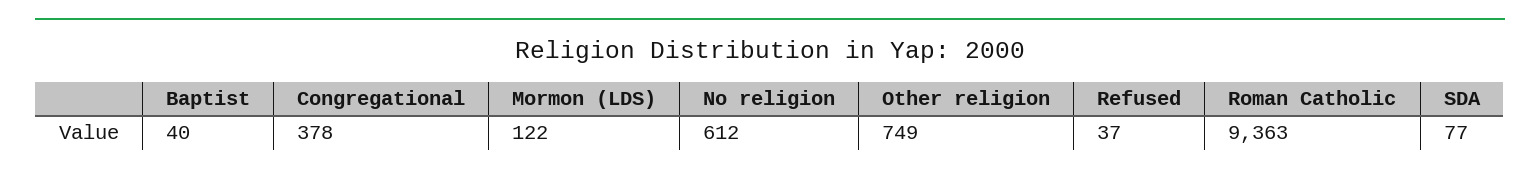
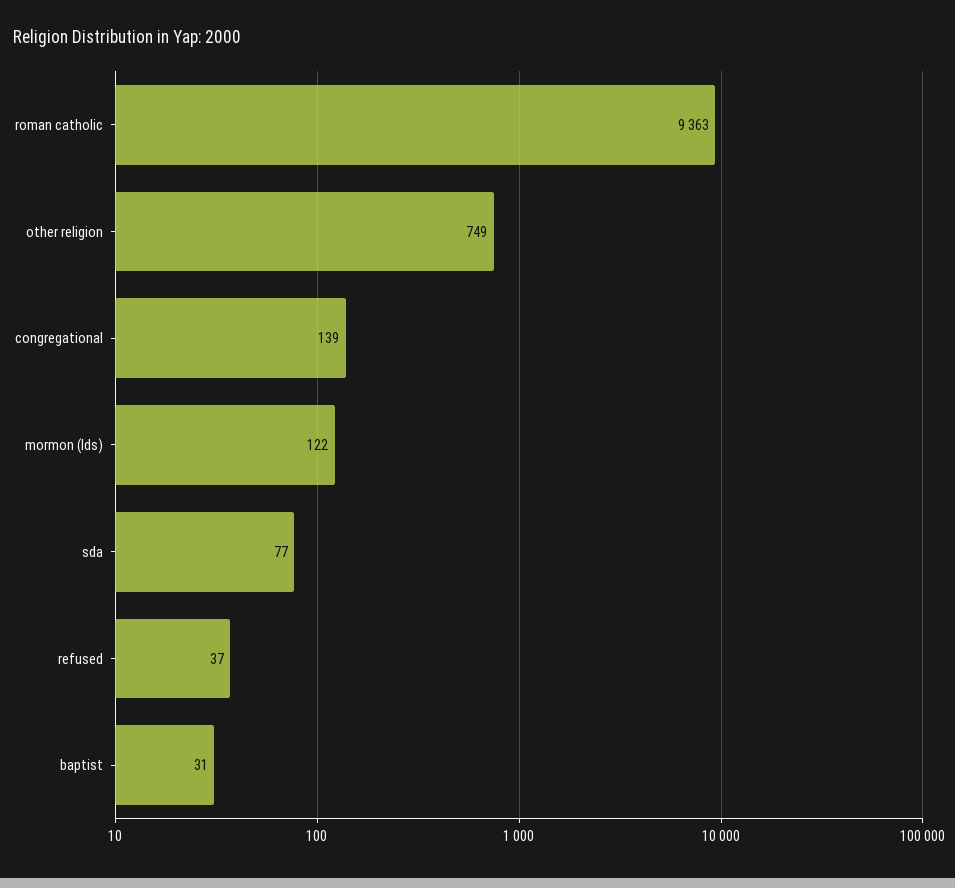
  {
-   "Baptist": 40,
+   "Baptist": 31,
-   "Congregational": 378,
+   "Congregational": 139,
    "Mormon (LDS)": 122,
-   "No religion": 612,
    "Other religion": 749,
    "Refused": 37,
    "Roman Catholic": 9363,
    "SDA": 77
  }

